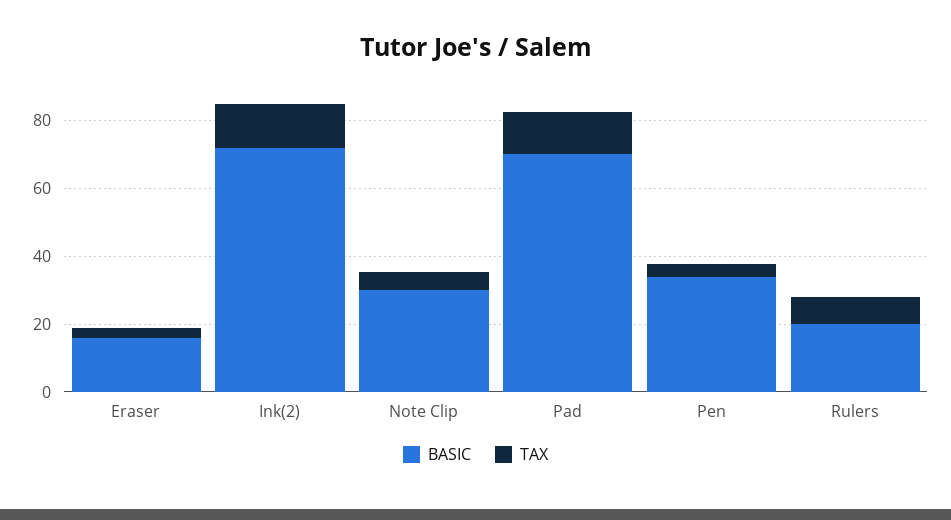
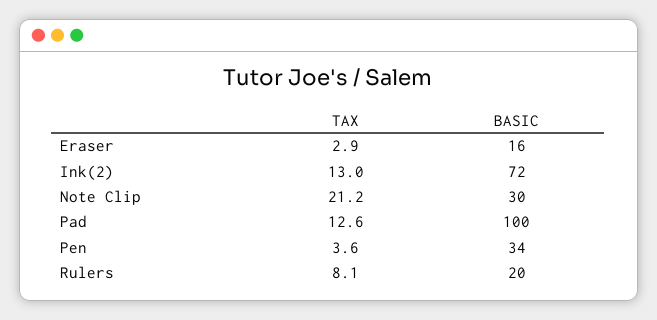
  {
    "BASIC": {
      "Eraser": 16,
      "Ink(2)": 72,
      "Note Clip": 30,
-     "Pad": 70,
+     "Pad": 100,
      "Pen": 34,
      "Rulers": 20
    },
    "TAX": {
      "Eraser": 2.9,
      "Ink(2)": 13,
-     "Note Clip": 5,
+     "Note Clip": 21.2,
      "Pad": 12.6,
      "Pen": 3.6,
      "Rulers": 8.1
    }
  }

